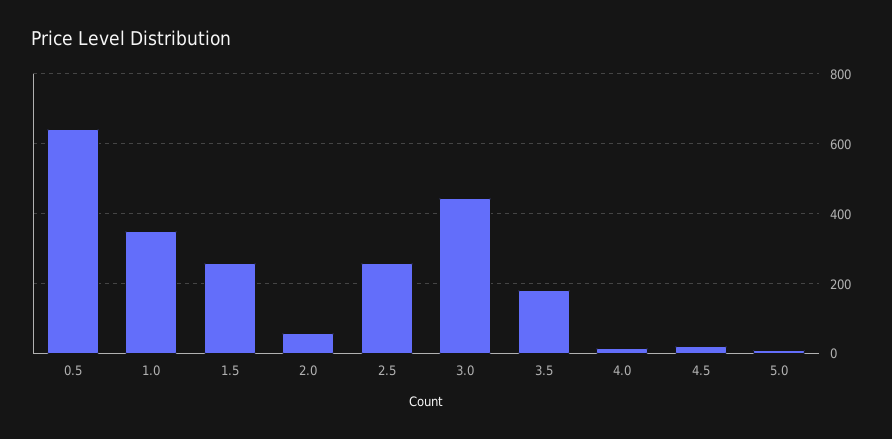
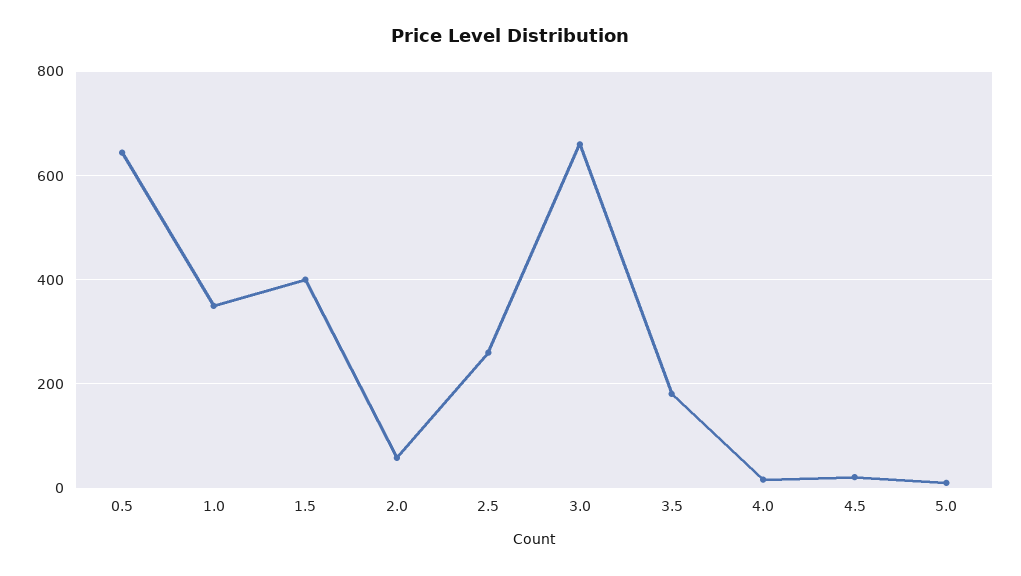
  {
    "0.5": 640,
    "1.0": 360,
-   "1.5": 260,
+   "1.5": 400,
    "2.0": 60,
    "2.5": 260,
-   "3.0": 440,
+   "3.0": 660,
    "3.5": 180,
    "4.0": 20,
    "4.5": 20,
    "5.0": 20
  }

